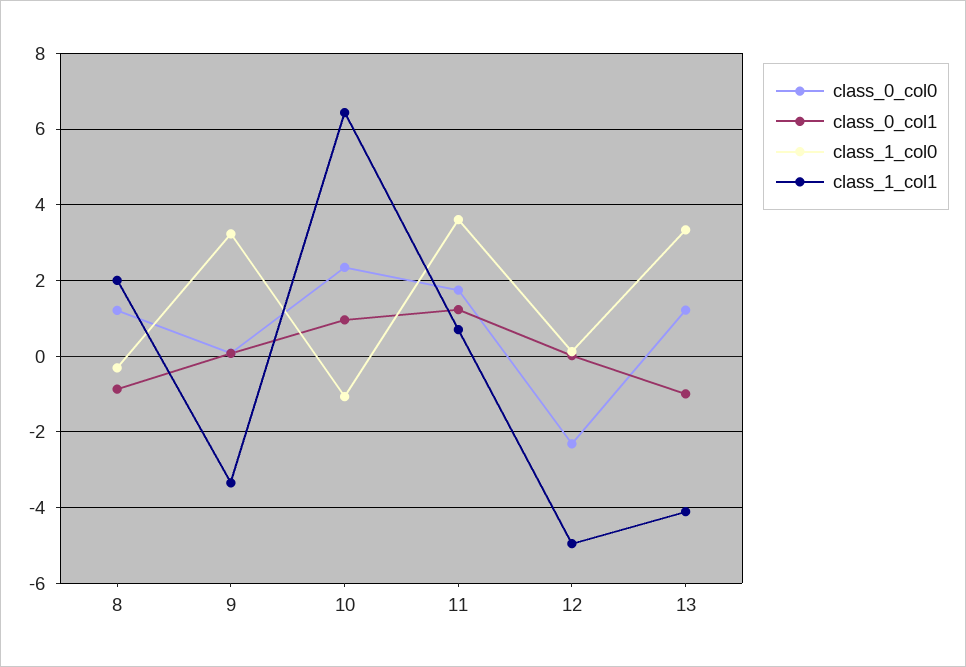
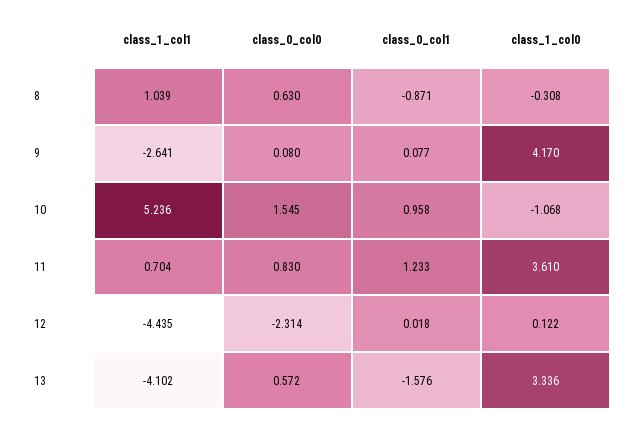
  {
    "class_0_col0": {
-     "8": 1.2,
+     "8": 0.63,
      "9": 0.08,
-     "10": 2.4,
+     "10": 1.545,
-     "11": 1.8,
+     "11": 0.83,
      "12": -2.314,
-     "13": 1.2
+     "13": 0.572
    },
    "class_0_col1": {
      "8": -0.871,
      "9": 0.077,
      "10": 0.958,
      "11": 1.233,
      "12": 0.018,
-     "13": -1
+     "13": -1.576
    },
    "class_1_col0": {
      "8": -0.308,
-     "9": 3.2,
+     "9": 4.17,
      "10": -1.068,
      "11": 3.61,
      "12": 0.122,
      "13": 3.336
    },
    "class_1_col1": {
-     "8": 2,
+     "8": 1.039,
-     "9": -3.4,
+     "9": -2.641,
-     "10": 6.4,
+     "10": 5.236,
      "11": 0.704,
-     "12": -5,
+     "12": -4.435,
      "13": -4.102
    }
  }

